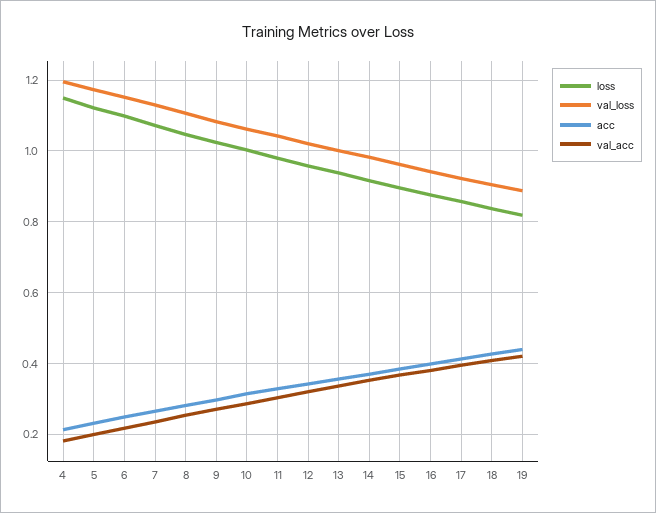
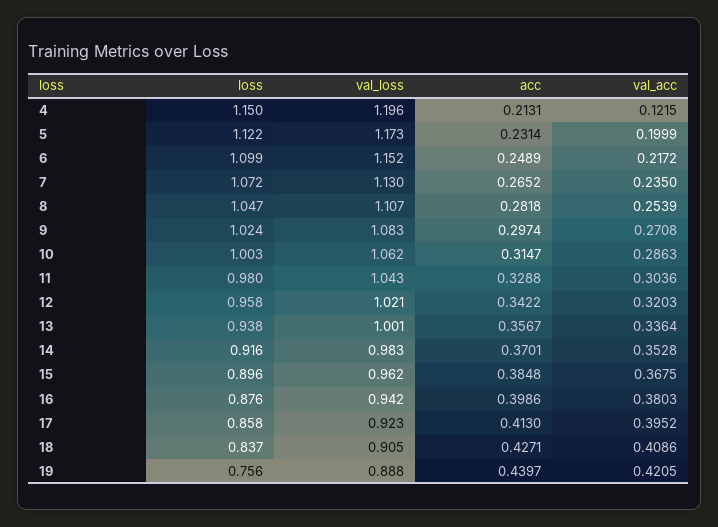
  {
    "loss": {
      "4": 1.15,
      "5": 1.122,
      "6": 1.099,
      "7": 1.072,
      "8": 1.047,
      "9": 1.024,
      "10": 1.003,
      "11": 0.98,
      "12": 0.958,
      "13": 0.938,
      "14": 0.916,
      "15": 0.896,
      "16": 0.876,
      "17": 0.858,
      "18": 0.837,
-     "19": 0.82
+     "19": 0.756
    },
    "val_loss": {
      "4": 1.196,
      "5": 1.173,
      "6": 1.152,
      "7": 1.13,
      "8": 1.107,
      "9": 1.083,
      "10": 1.062,
      "11": 1.043,
      "12": 1.021,
      "13": 1.001,
      "14": 0.983,
      "15": 0.962,
      "16": 0.942,
      "17": 0.923,
      "18": 0.905,
      "19": 0.888
    },
    "acc": {
      "4": 0.2131,
      "5": 0.2314,
      "6": 0.2489,
      "7": 0.2652,
      "8": 0.2818,
      "9": 0.2974,
      "10": 0.3147,
      "11": 0.3288,
      "12": 0.3422,
      "13": 0.3567,
      "14": 0.3701,
      "15": 0.3848,
      "16": 0.3986,
      "17": 0.413,
      "18": 0.4271,
      "19": 0.4397
    },
    "val_acc": {
-     "4": 0.18,
+     "4": 0.1215,
      "5": 0.1999,
      "6": 0.2172,
      "7": 0.235,
      "8": 0.2539,
      "9": 0.2708,
      "10": 0.2863,
      "11": 0.3036,
      "12": 0.3203,
      "13": 0.3364,
      "14": 0.3528,
      "15": 0.3675,
      "16": 0.3803,
      "17": 0.3952,
      "18": 0.4086,
      "19": 0.4205
    }
  }

